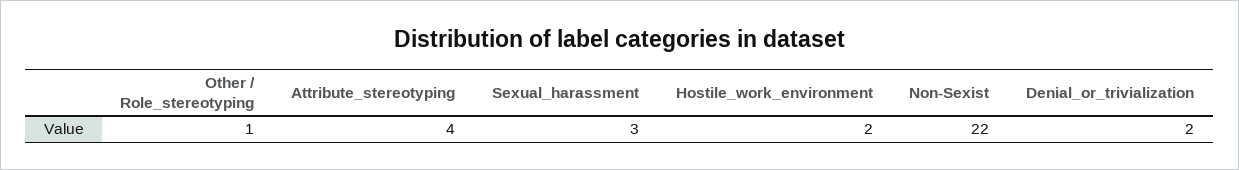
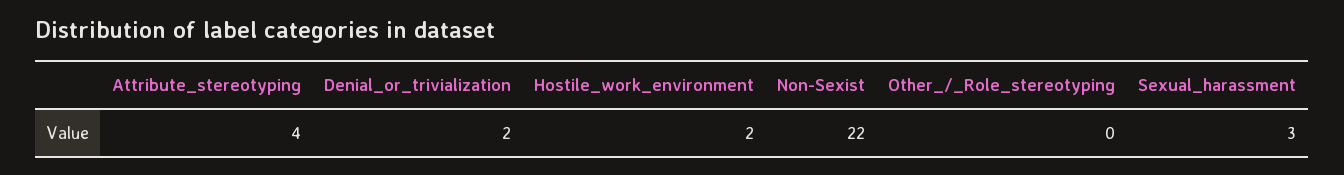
  {
-   "Other / Role_stereotyping": 1,
+   "Other / Role_stereotyping": 0,
    "Attribute_stereotyping": 4,
    "Sexual_harassment": 3,
    "Hostile_work_environment": 2,
    "Non-Sexist": 22,
    "Denial_or_trivialization": 2
  }

